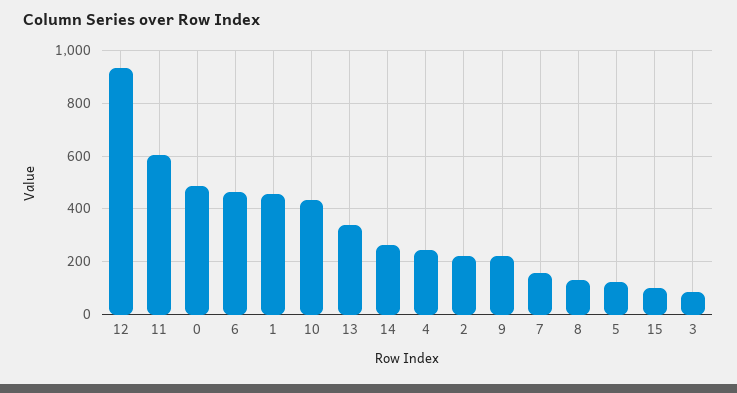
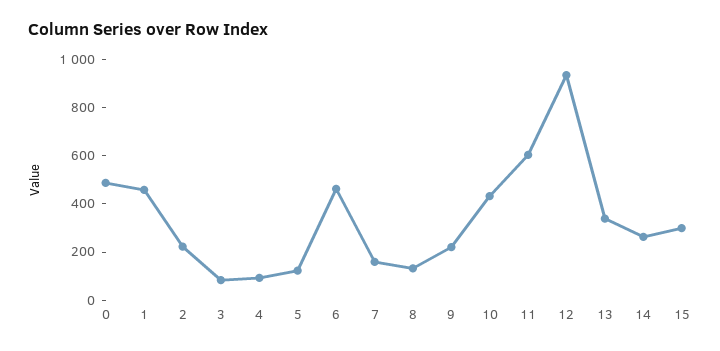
  {
    "12": 925,
    "11": 600,
    "0": 500,
    "6": 475,
    "1": 450,
    "10": 425,
    "13": 350,
    "14": 275,
-   "4": 250,
+   "4": 100,
    "2": 225,
    "9": 225,
    "7": 150,
    "8": 125,
    "5": 125,
-   "15": 100,
+   "15": 300,
    "3": 75
  }

